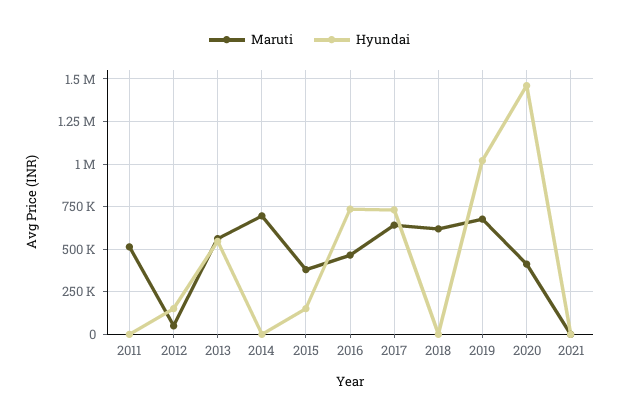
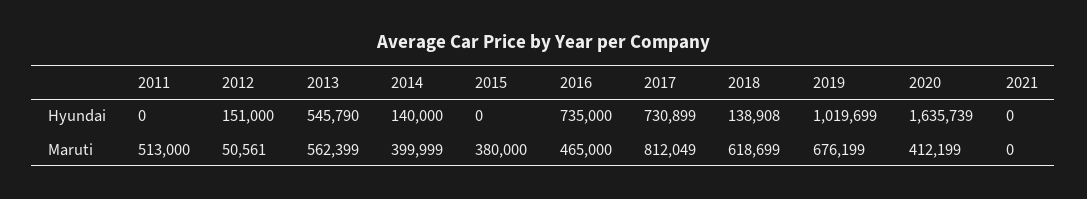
  {
    "Maruti": {
      "2011": 513000,
      "2012": 50561,
      "2013": 562399,
-     "2014": 700000,
+     "2014": 399999,
      "2015": 380000,
      "2016": 465000,
-     "2017": 650000,
+     "2017": 812049,
      "2018": 618699,
      "2019": 676199,
      "2020": 412199,
      "2021": 0
    },
    "Hyundai": {
      "2011": 0,
      "2012": 151000,
      "2013": 545790,
-     "2014": 0,
+     "2014": 140000,
-     "2015": 150000,
+     "2015": 0,
      "2016": 735000,
      "2017": 730899,
-     "2018": 0,
+     "2018": 138908,
      "2019": 1019699,
-     "2020": 1450000,
+     "2020": 1635739,
      "2021": 0
    }
  }

